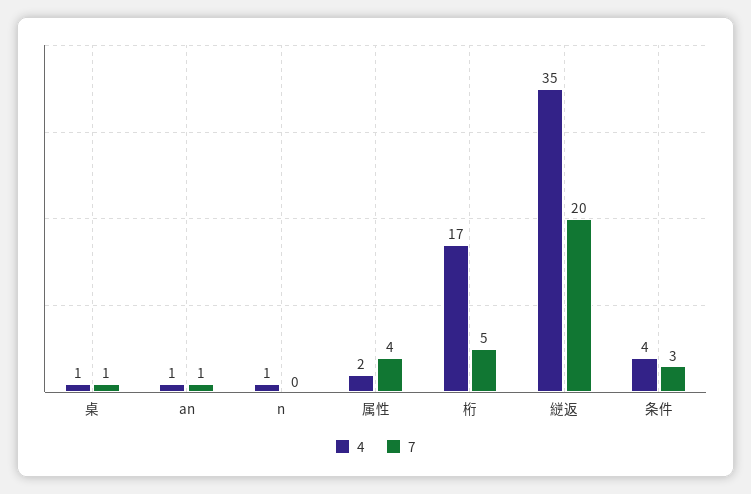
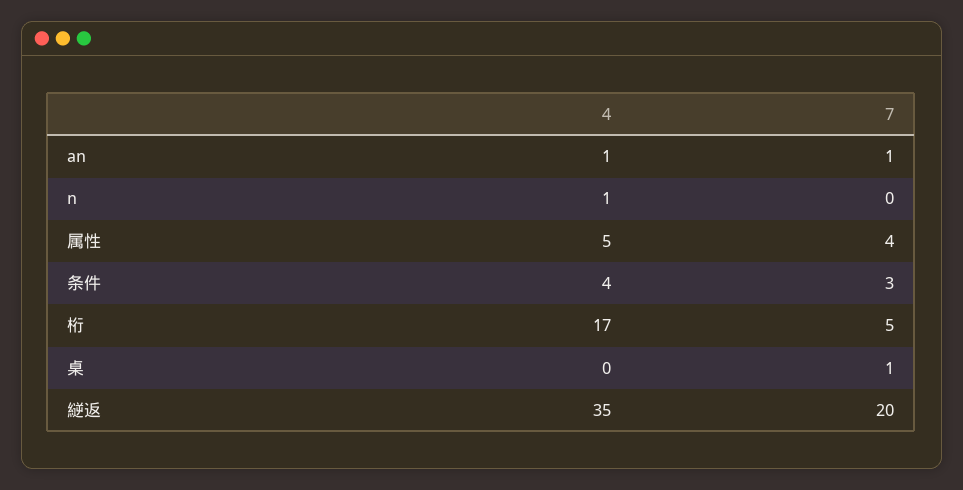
  {
    "4": {
-     "桌": 1,
+     "桌": 0,
      "an": 1,
      "n": 1,
-     "属性": 2,
+     "属性": 5,
      "桁": 17,
      "縌返": 35,
      "条件": 4
    },
    "7": {
      "桌": 1,
      "an": 1,
      "n": 0,
      "属性": 4,
      "桁": 5,
      "縌返": 20,
      "条件": 3
    }
  }

